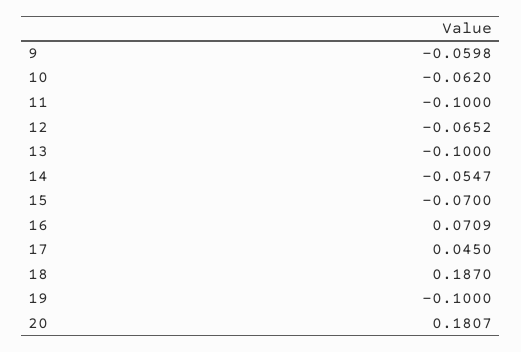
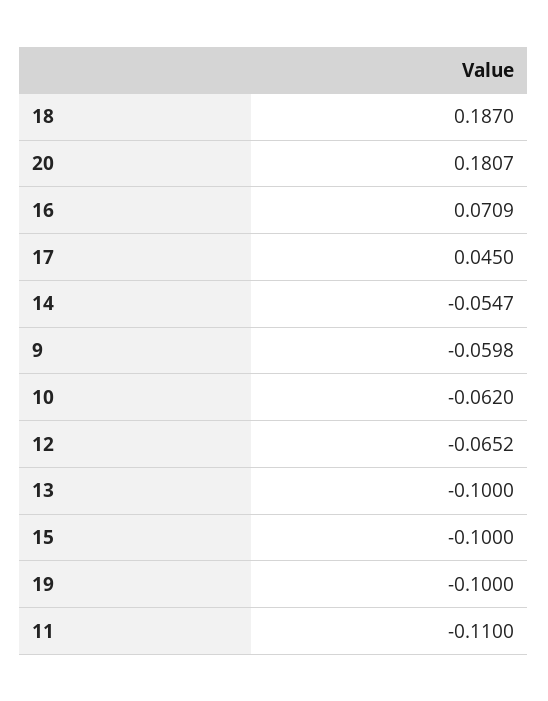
  {
    "9": -0.0598,
    "10": -0.062,
-   "11": -0.1,
+   "11": -0.11,
    "12": -0.0652,
    "13": -0.1,
    "14": -0.0547,
-   "15": -0.07,
+   "15": -0.1,
    "16": 0.0709,
    "17": 0.045,
    "18": 0.187,
    "19": -0.1,
    "20": 0.1807
  }

